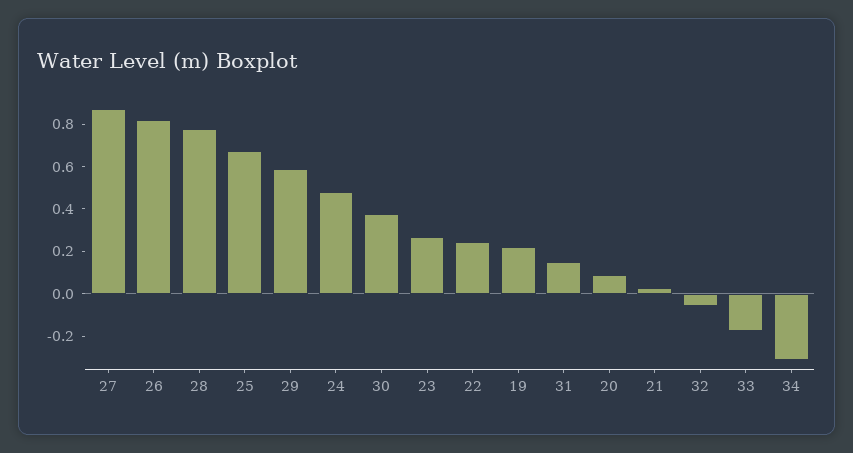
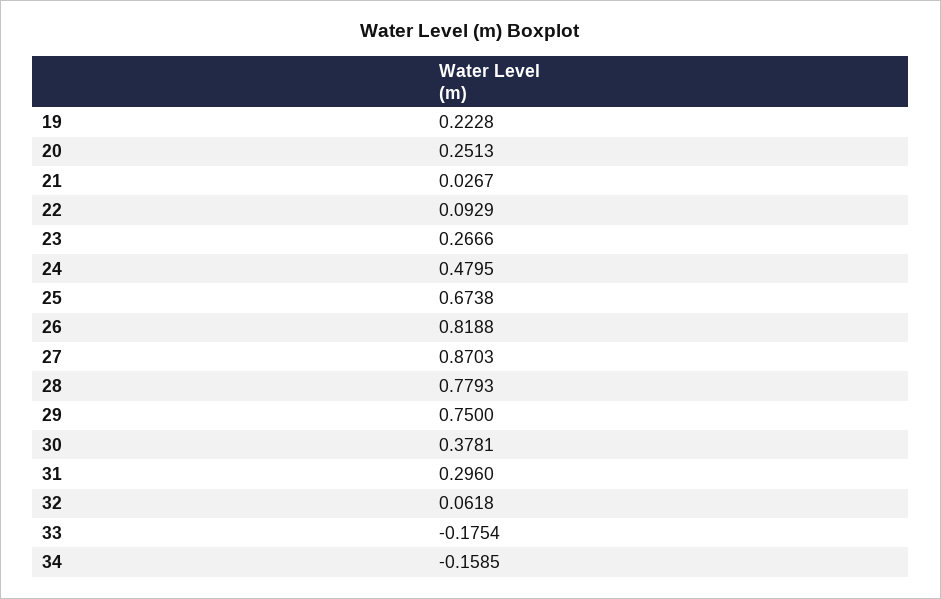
  {
    "27": 0.8703,
    "26": 0.8188,
    "28": 0.7793,
    "25": 0.6738,
-   "29": 0.6,
+   "29": 0.75,
    "24": 0.4795,
    "30": 0.3781,
    "23": 0.2666,
-   "22": 0.25,
+   "22": 0.0929,
    "19": 0.2228,
-   "31": 0.15,
+   "31": 0.296,
-   "20": 0.1,
+   "20": 0.2513,
    "21": 0.0267,
-   "32": -0.05,
+   "32": 0.0618,
    "33": -0.1754,
-   "34": -0.3
+   "34": -0.1585
  }

